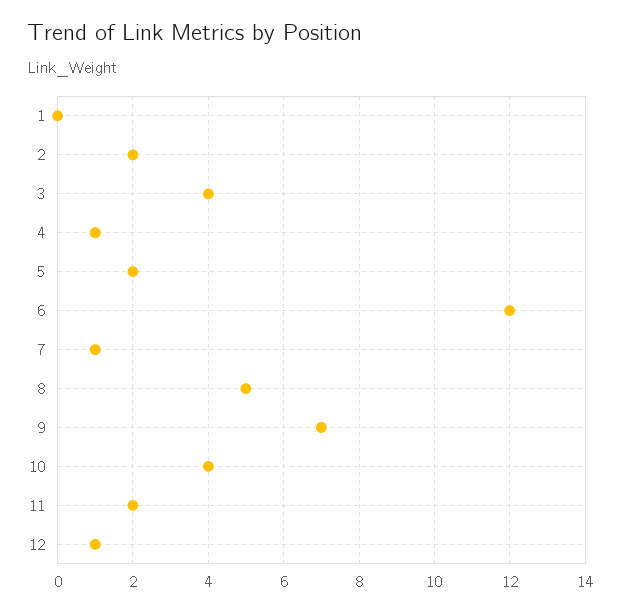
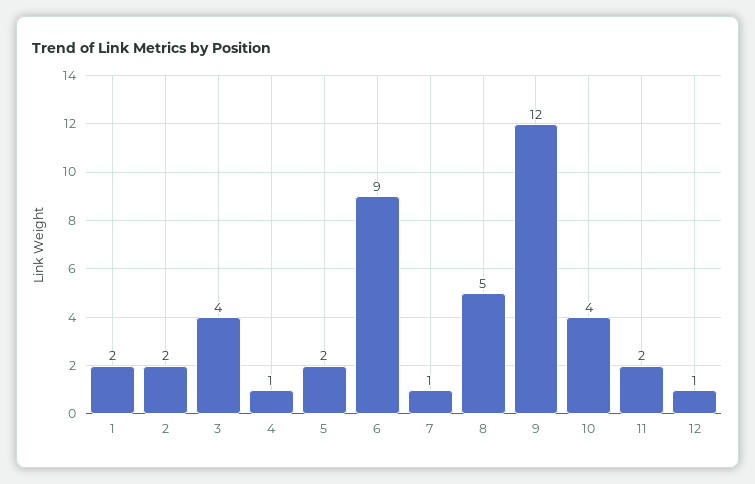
  {
-   "1": 0,
+   "1": 2,
    "2": 2,
    "3": 4,
    "4": 1,
    "5": 2,
-   "6": 12,
+   "6": 9,
    "7": 1,
    "8": 5,
-   "9": 7,
+   "9": 12,
    "10": 4,
    "11": 2,
    "12": 1
  }

